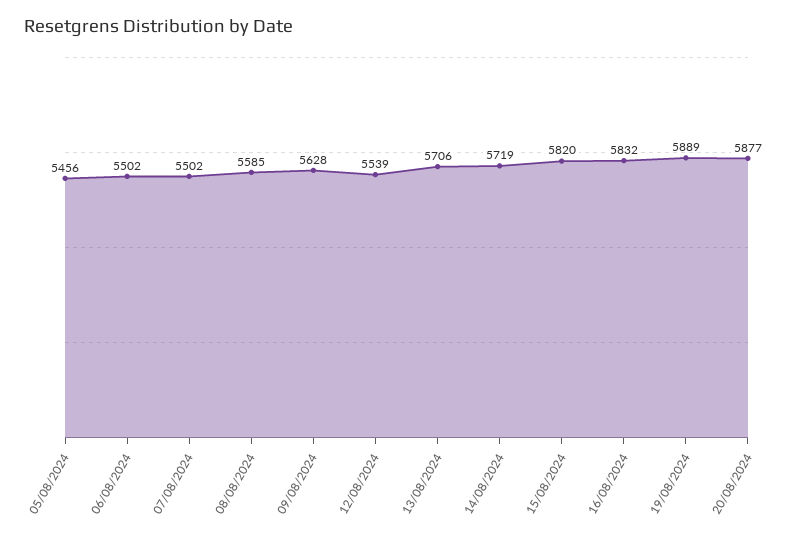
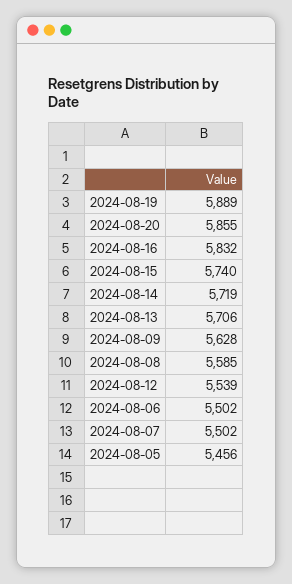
  {
    "05/08/2024": 5456,
    "06/08/2024": 5502,
    "07/08/2024": 5502,
    "08/08/2024": 5585,
    "09/08/2024": 5628,
    "12/08/2024": 5539,
    "13/08/2024": 5706,
    "14/08/2024": 5719,
-   "15/08/2024": 5820,
+   "15/08/2024": 5740,
    "16/08/2024": 5832,
    "19/08/2024": 5889,
-   "20/08/2024": 5877
+   "20/08/2024": 5855
  }

